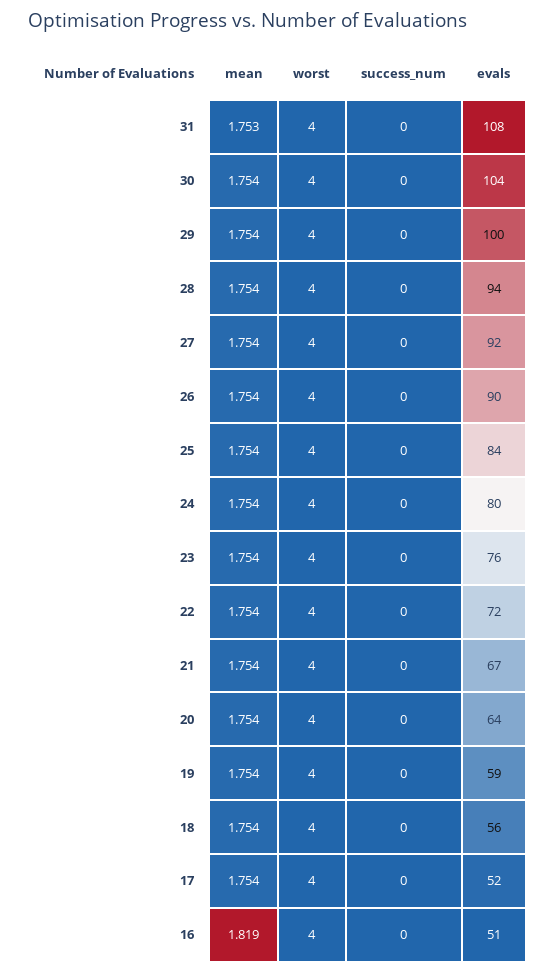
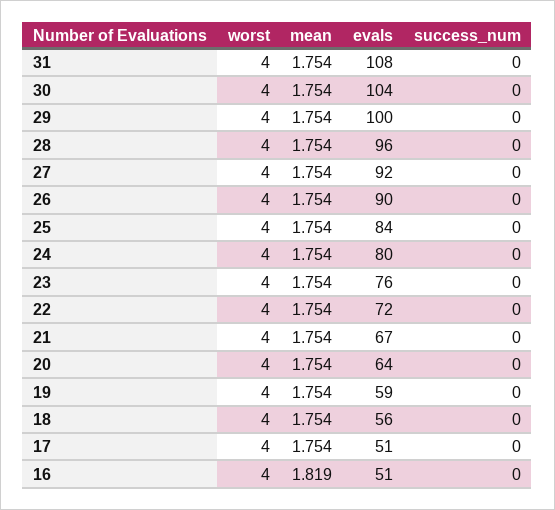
  {
    "mean": {
-     "31": 1.753,
+     "31": 1.754,
      "30": 1.754,
      "29": 1.754,
      "28": 1.754,
      "27": 1.754,
      "26": 1.754,
      "25": 1.754,
      "24": 1.754,
      "23": 1.754,
      "22": 1.754,
      "21": 1.754,
      "20": 1.754,
      "19": 1.754,
      "18": 1.754,
      "17": 1.754,
      "16": 1.819
    },
    "worst": {
      "31": 4,
      "30": 4,
      "29": 4,
      "28": 4,
      "27": 4,
      "26": 4,
      "25": 4,
      "24": 4,
      "23": 4,
      "22": 4,
      "21": 4,
      "20": 4,
      "19": 4,
      "18": 4,
      "17": 4,
      "16": 4
    },
    "success_num": {
      "31": 0,
      "30": 0,
      "29": 0,
      "28": 0,
      "27": 0,
      "26": 0,
      "25": 0,
      "24": 0,
      "23": 0,
      "22": 0,
      "21": 0,
      "20": 0,
      "19": 0,
      "18": 0,
      "17": 0,
      "16": 0
    },
    "evals": {
      "31": 108,
      "30": 104,
      "29": 100,
-     "28": 94,
+     "28": 96,
      "27": 92,
      "26": 90,
      "25": 84,
      "24": 80,
      "23": 76,
      "22": 72,
      "21": 67,
      "20": 64,
      "19": 59,
      "18": 56,
-     "17": 52,
+     "17": 51,
      "16": 51
    }
  }

